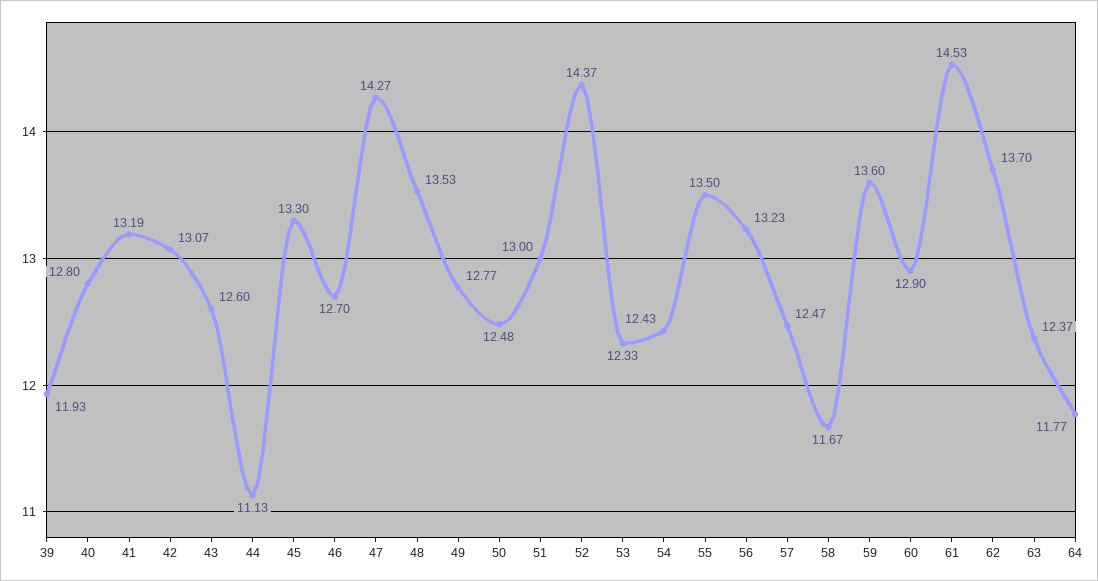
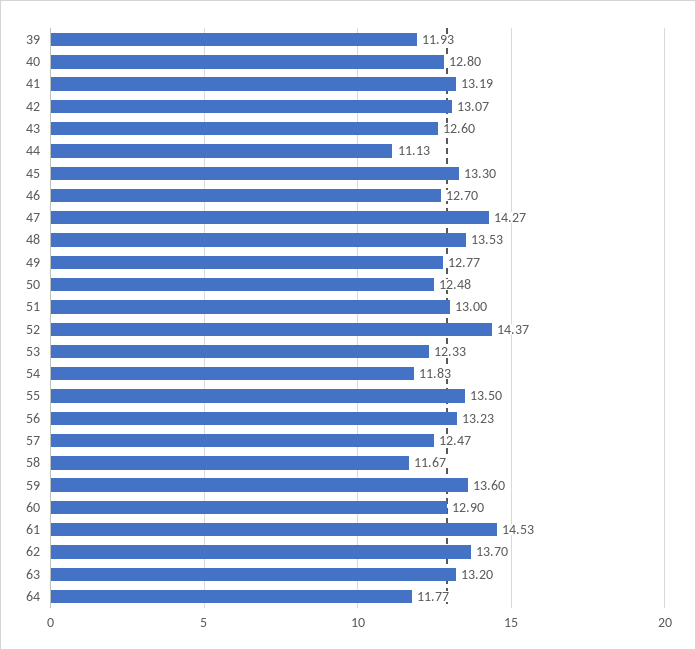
  {
    "39": 11.93,
    "40": 12.8,
    "41": 13.19,
    "42": 13.07,
    "43": 12.6,
    "44": 11.13,
    "45": 13.3,
    "46": 12.7,
    "47": 14.27,
    "48": 13.53,
    "49": 12.77,
    "50": 12.48,
    "51": 13,
    "52": 14.37,
    "53": 12.33,
-   "54": 12.43,
+   "54": 11.83,
    "55": 13.5,
    "56": 13.23,
    "57": 12.47,
    "58": 11.67,
    "59": 13.6,
    "60": 12.9,
    "61": 14.53,
    "62": 13.7,
-   "63": 12.37,
+   "63": 13.2,
    "64": 11.77
  }

